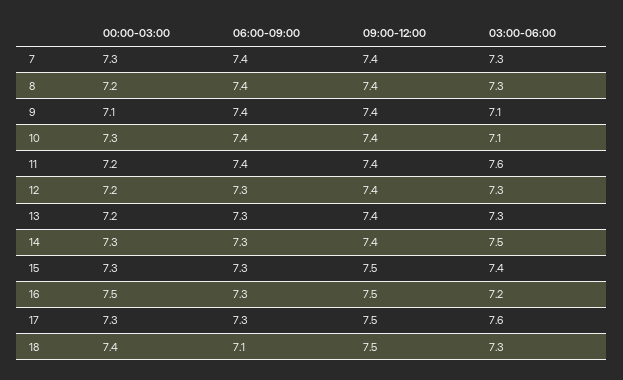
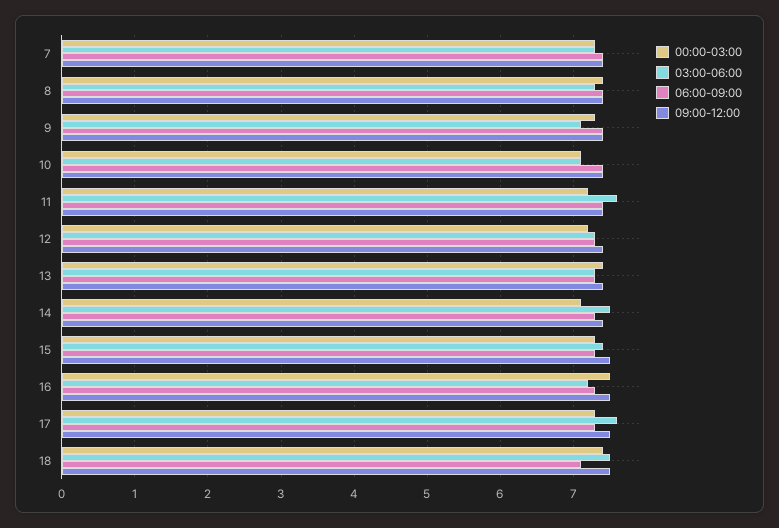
  {
    "00:00-03:00": {
      "7": 7.3,
-     "8": 7.2,
+     "8": 7.4,
-     "9": 7.1,
+     "9": 7.3,
-     "10": 7.3,
+     "10": 7.1,
      "11": 7.2,
      "12": 7.2,
-     "13": 7.2,
+     "13": 7.4,
-     "14": 7.3,
+     "14": 7.1,
      "15": 7.3,
      "16": 7.5,
      "17": 7.3,
      "18": 7.4
    },
    "06:00-09:00": {
      "7": 7.4,
      "8": 7.4,
      "9": 7.4,
      "10": 7.4,
      "11": 7.4,
      "12": 7.3,
      "13": 7.3,
      "14": 7.3,
      "15": 7.3,
      "16": 7.3,
      "17": 7.3,
      "18": 7.1
    },
    "09:00-12:00": {
      "7": 7.4,
      "8": 7.4,
      "9": 7.4,
      "10": 7.4,
      "11": 7.4,
      "12": 7.4,
      "13": 7.4,
      "14": 7.4,
      "15": 7.5,
      "16": 7.5,
      "17": 7.5,
      "18": 7.5
    },
    "03:00-06:00": {
      "7": 7.3,
      "8": 7.3,
      "9": 7.1,
      "10": 7.1,
      "11": 7.6,
      "12": 7.3,
      "13": 7.3,
      "14": 7.5,
      "15": 7.4,
      "16": 7.2,
      "17": 7.6,
-     "18": 7.3
+     "18": 7.5
    }
  }

